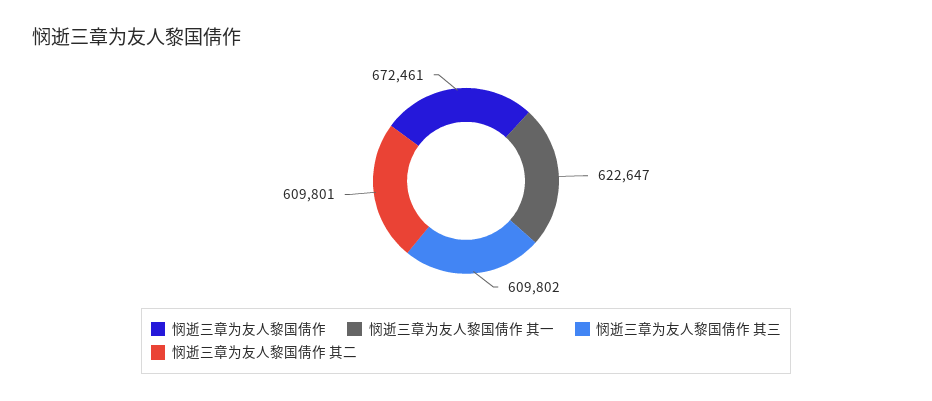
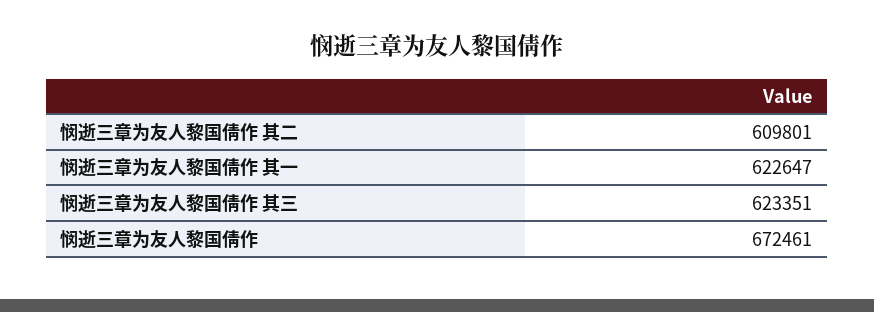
  {
    "悯逝三章为友人黎国倩作": 672461,
    "悯逝三章为友人黎国倩作 其一": 622647,
-   "悯逝三章为友人黎国倩作 其三": 609802,
+   "悯逝三章为友人黎国倩作 其三": 623351,
    "悯逝三章为友人黎国倩作 其二": 609801
  }

